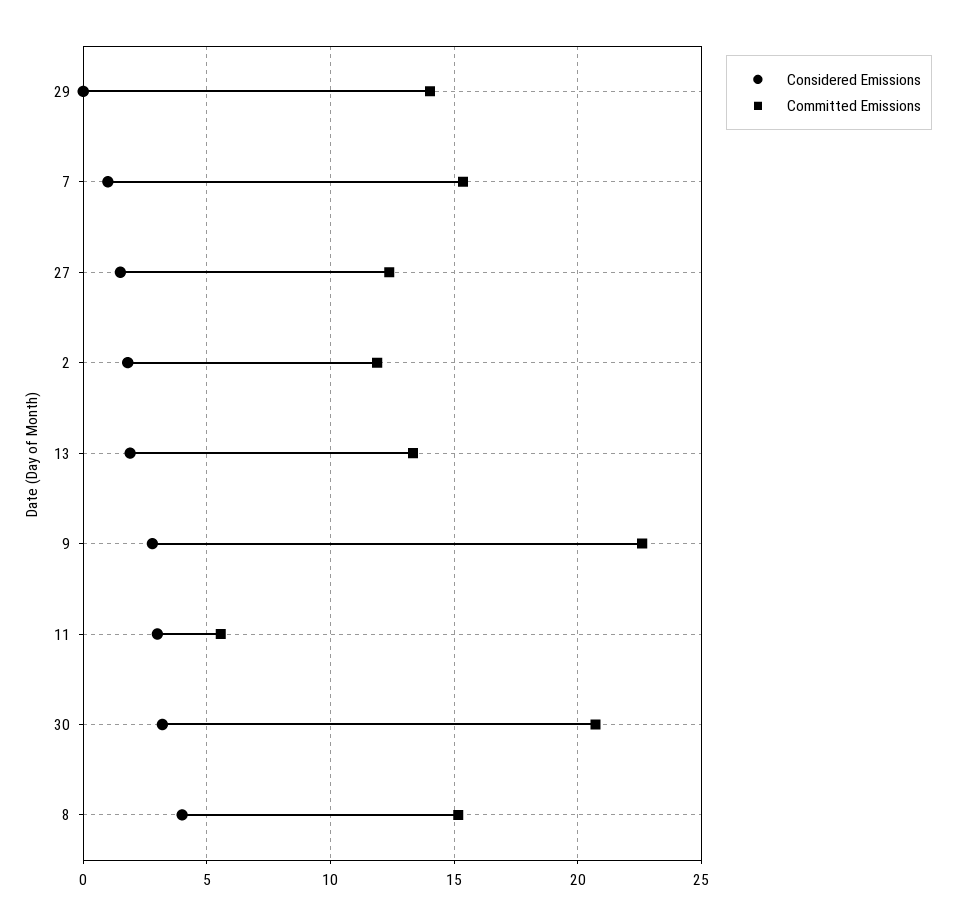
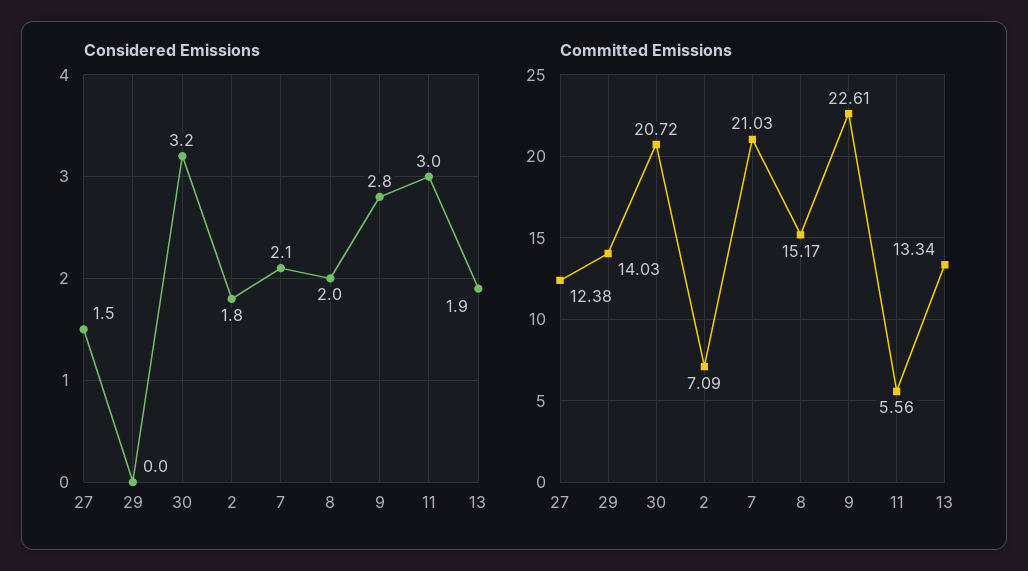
  {
    "Considered Emissions": {
      "29": 0,
-     "7": 1,
+     "7": 2.1,
      "27": 1.5,
      "2": 1.8,
      "13": 1.9,
      "9": 2.8,
      "11": 3,
      "30": 3.2,
-     "8": 4
+     "8": 2
    },
    "Committed Emissions": {
      "29": 14.03,
-     "7": 15.5,
+     "7": 21.03,
      "27": 12.38,
-     "2": 12,
+     "2": 7.09,
      "13": 13.34,
      "9": 22.61,
      "11": 5.56,
      "30": 20.72,
      "8": 15.17
    }
  }

